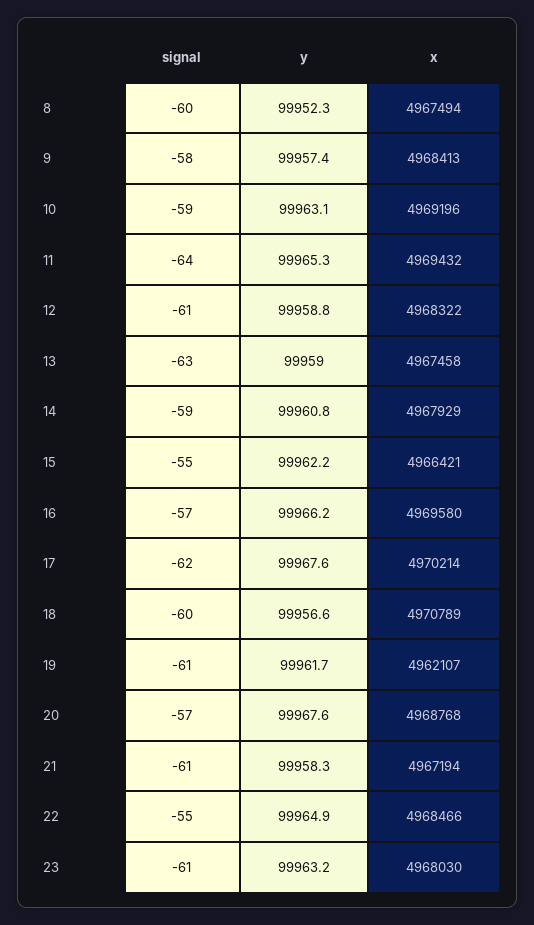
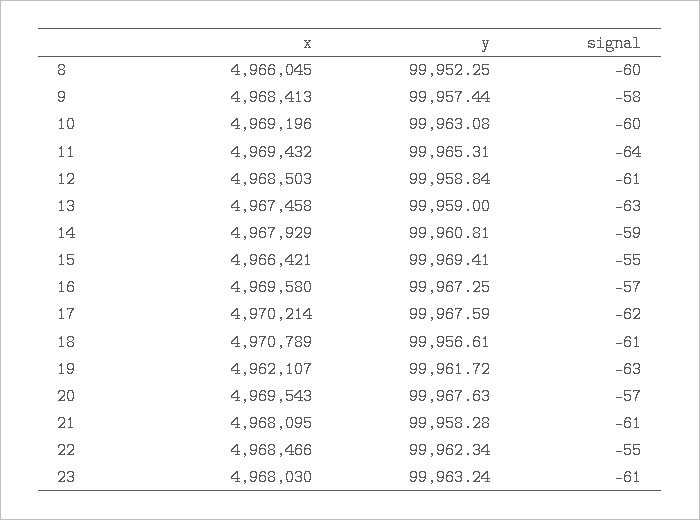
  {
    "signal": {
      "8": -60,
      "9": -58,
-     "10": -59,
+     "10": -60,
      "11": -64,
      "12": -61,
      "13": -63,
      "14": -59,
      "15": -55,
      "16": -57,
      "17": -62,
-     "18": -60,
+     "18": -61,
-     "19": -61,
+     "19": -63,
      "20": -57,
      "21": -61,
      "22": -55,
      "23": -61
    },
    "y": {
      "8": 99952.25,
      "9": 99957.44,
      "10": 99963.08,
      "11": 99965.31,
      "12": 99958.84,
      "13": 99959,
      "14": 99960.81,
-     "15": 99962.2,
+     "15": 99969.41,
-     "16": 99966.2,
+     "16": 99967.25,
      "17": 99967.59,
      "18": 99956.61,
      "19": 99961.72,
      "20": 99967.63,
      "21": 99958.28,
-     "22": 99964.9,
+     "22": 99962.34,
      "23": 99963.24
    },
    "x": {
-     "8": 4967494,
+     "8": 4966045,
      "9": 4968413,
      "10": 4969196,
      "11": 4969432,
-     "12": 4968322,
+     "12": 4968503,
      "13": 4967458,
      "14": 4967929,
      "15": 4966421,
      "16": 4969580,
      "17": 4970214,
      "18": 4970789,
      "19": 4962107,
-     "20": 4968768,
+     "20": 4969543,
-     "21": 4967194,
+     "21": 4968095,
      "22": 4968466,
      "23": 4968030
    }
  }

